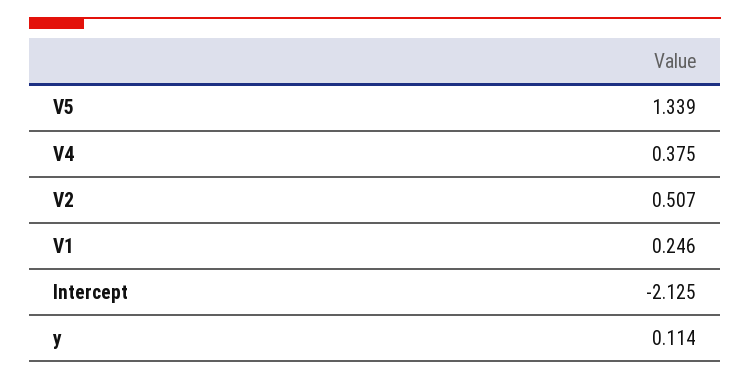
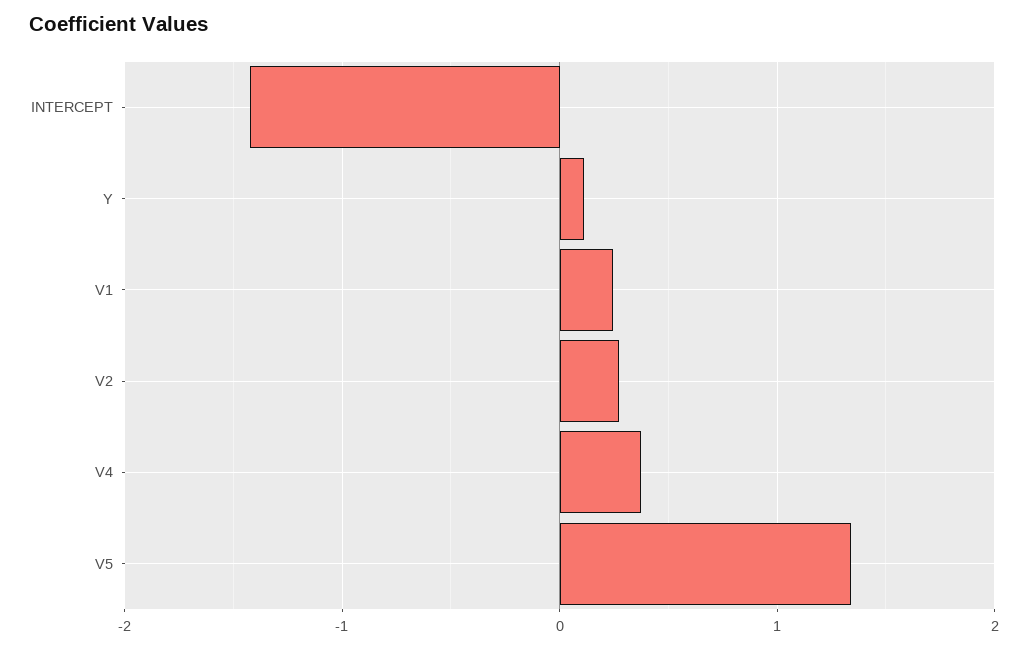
  {
    "V5": 1.339,
    "V4": 0.375,
-   "V2": 0.507,
+   "V2": 0.3,
    "V1": 0.246,
-   "Intercept": -2.125,
+   "Intercept": -1.4,
    "y": 0.114
  }

